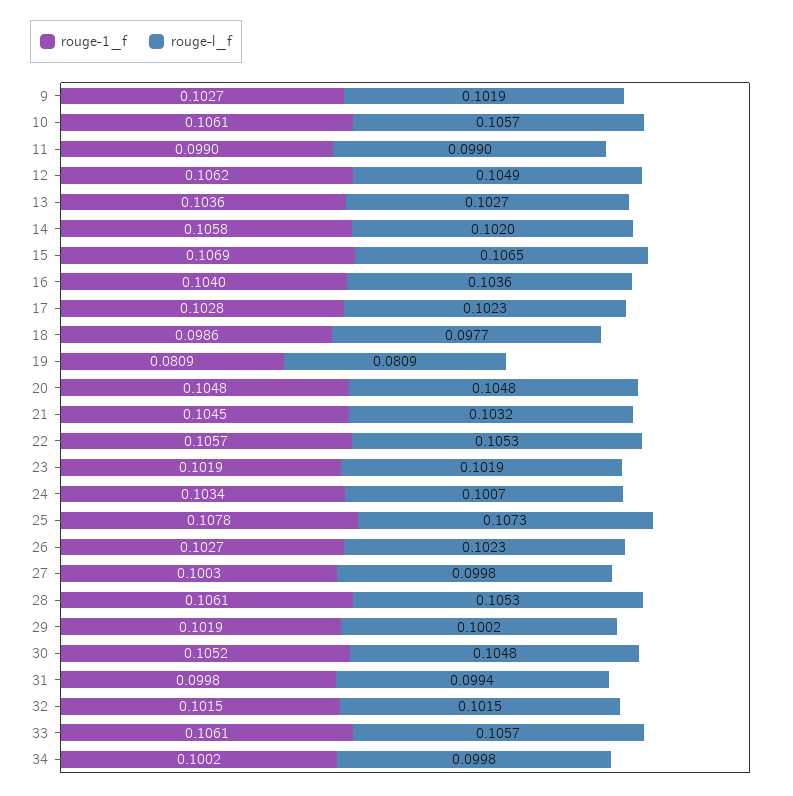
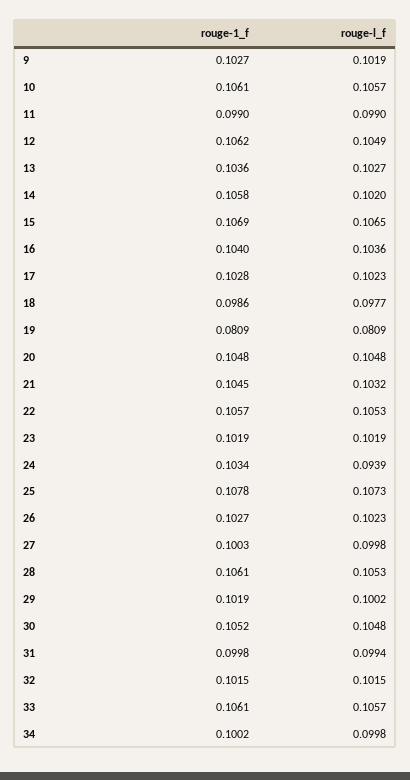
  {
    "rouge-1_f": {
      "9": 0.1027,
      "10": 0.1061,
      "11": 0.099,
      "12": 0.1062,
      "13": 0.1036,
      "14": 0.1058,
      "15": 0.1069,
      "16": 0.104,
      "17": 0.1028,
      "18": 0.0986,
      "19": 0.0809,
      "20": 0.1048,
      "21": 0.1045,
      "22": 0.1057,
      "23": 0.1019,
      "24": 0.1034,
      "25": 0.1078,
      "26": 0.1027,
      "27": 0.1003,
      "28": 0.1061,
      "29": 0.1019,
      "30": 0.1052,
      "31": 0.0998,
      "32": 0.1015,
      "33": 0.1061,
      "34": 0.1002
    },
    "rouge-l_f": {
      "9": 0.1019,
      "10": 0.1057,
      "11": 0.099,
      "12": 0.1049,
      "13": 0.1027,
      "14": 0.102,
      "15": 0.1065,
      "16": 0.1036,
      "17": 0.1023,
      "18": 0.0977,
      "19": 0.0809,
      "20": 0.1048,
      "21": 0.1032,
      "22": 0.1053,
      "23": 0.1019,
-     "24": 0.1007,
+     "24": 0.0939,
      "25": 0.1073,
      "26": 0.1023,
      "27": 0.0998,
      "28": 0.1053,
      "29": 0.1002,
      "30": 0.1048,
      "31": 0.0994,
      "32": 0.1015,
      "33": 0.1057,
      "34": 0.0998
    }
  }

